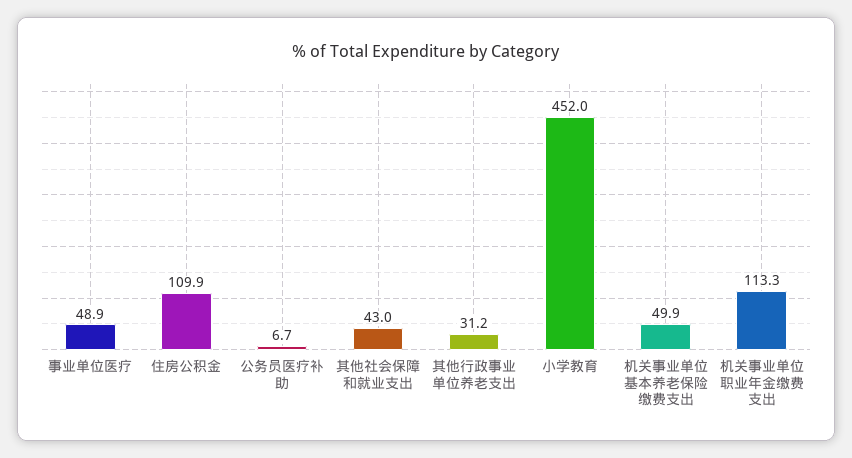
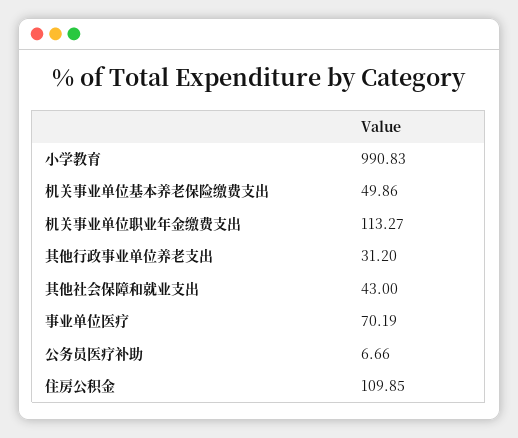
  {
-   "事业单位医疗": 48.9,
+   "事业单位医疗": 70.19,
    "住房公积金": 109.85,
    "公务员医疗补助": 6.66,
    "其他社会保障和就业支出": 43,
    "其他行政事业单位养老支出": 31.2,
-   "小学教育": 452,
+   "小学教育": 990.83,
    "机关事业单位基本养老保险缴费支出": 49.86,
    "机关事业单位职业年金缴费支出": 113.27
  }

